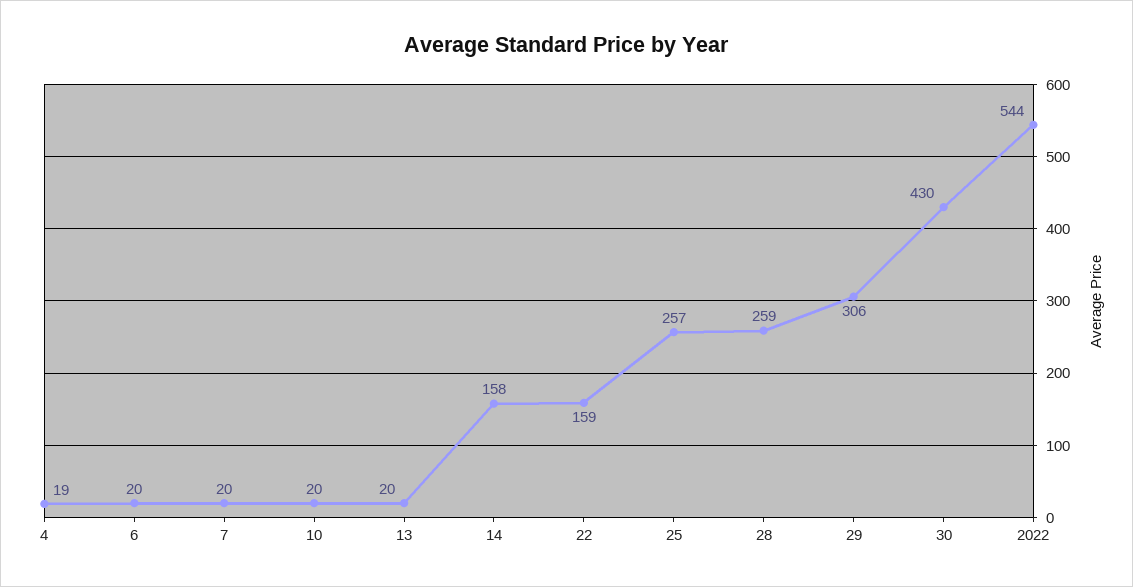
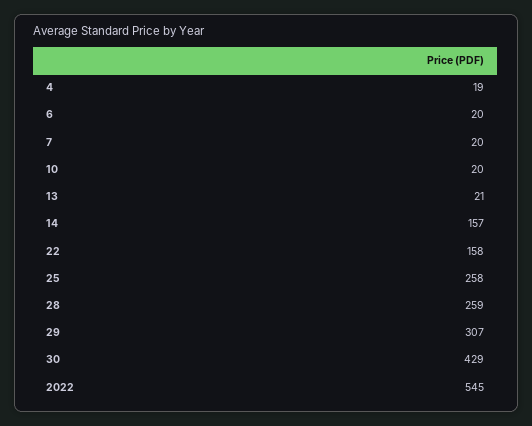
  {
    "4": 19,
    "6": 20,
    "7": 20,
    "10": 20,
-   "13": 20,
+   "13": 21,
-   "14": 158,
+   "14": 157,
-   "22": 159,
+   "22": 158,
-   "25": 257,
+   "25": 258,
    "28": 259,
-   "29": 306,
+   "29": 307,
-   "30": 430,
+   "30": 429,
-   "2022": 544
+   "2022": 545
  }

